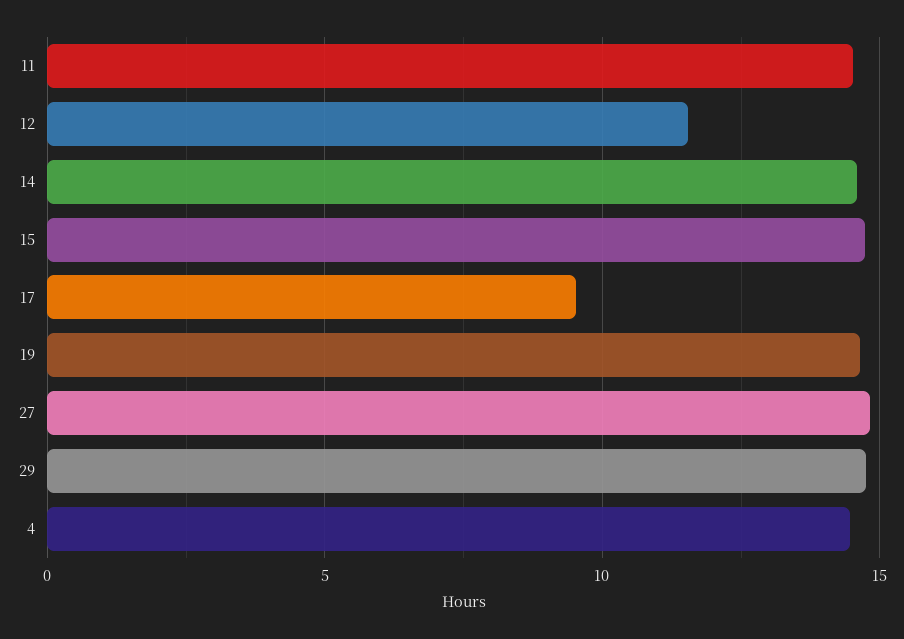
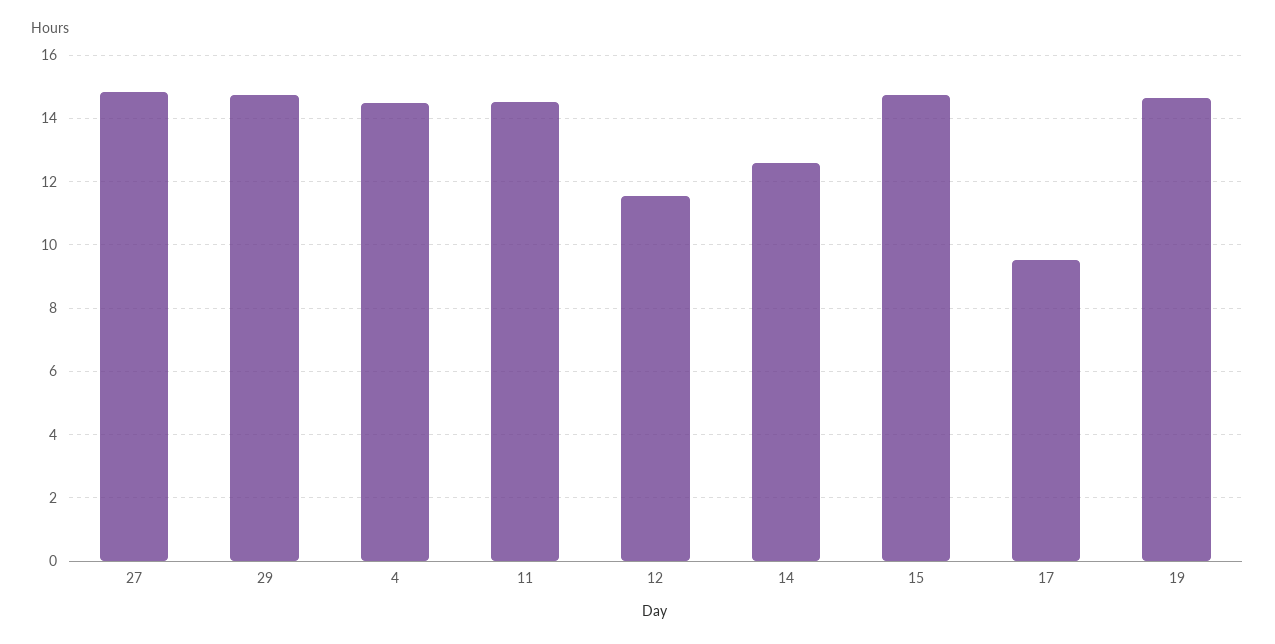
  {
    "11": 14.6,
    "12": 11.6,
-   "14": 14.5,
+   "14": 12.6,
    "15": 14.8,
    "17": 9.6,
    "19": 14.6,
    "27": 14.8,
    "29": 14.8,
    "4": 14.4
  }

